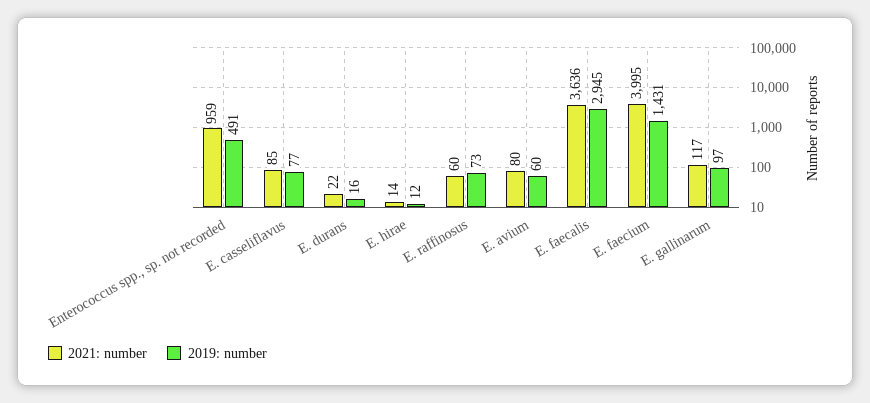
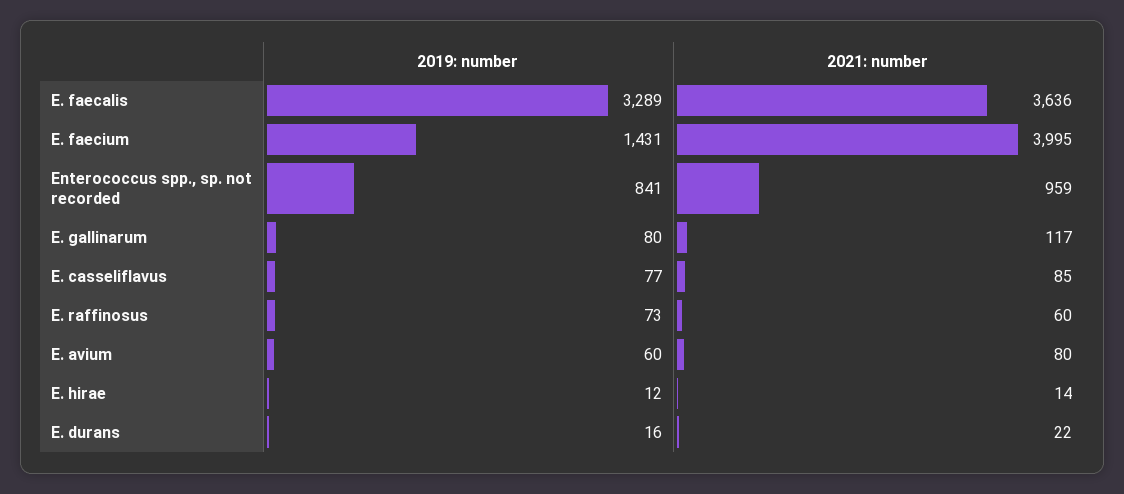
  {
    "2021: number": {
      "Enterococcus spp., sp. not recorded": 959,
      "E. casseliflavus": 85,
      "E. durans": 22,
      "E. hirae": 14,
      "E. raffinosus": 60,
      "E. avium": 80,
      "E. faecalis": 3636,
      "E. faecium": 3995,
      "E. gallinarum": 117
    },
    "2019: number": {
-     "Enterococcus spp., sp. not recorded": 491,
+     "Enterococcus spp., sp. not recorded": 841,
      "E. casseliflavus": 77,
      "E. durans": 16,
      "E. hirae": 12,
      "E. raffinosus": 73,
      "E. avium": 60,
-     "E. faecalis": 2945,
+     "E. faecalis": 3289,
      "E. faecium": 1431,
-     "E. gallinarum": 97
+     "E. gallinarum": 80
    }
  }

